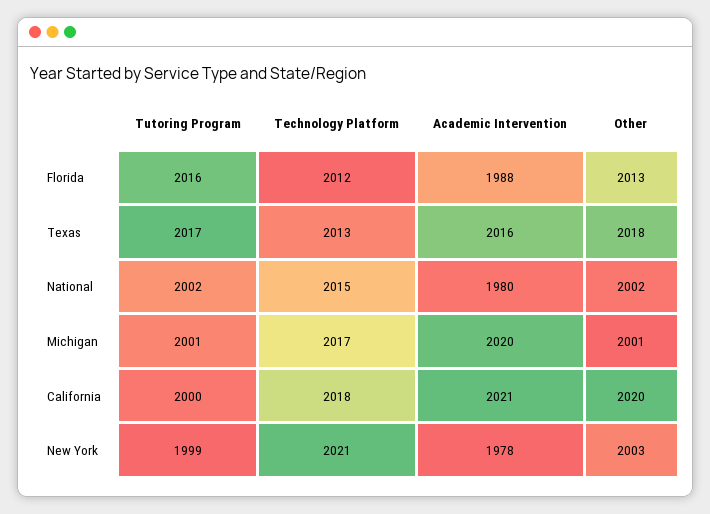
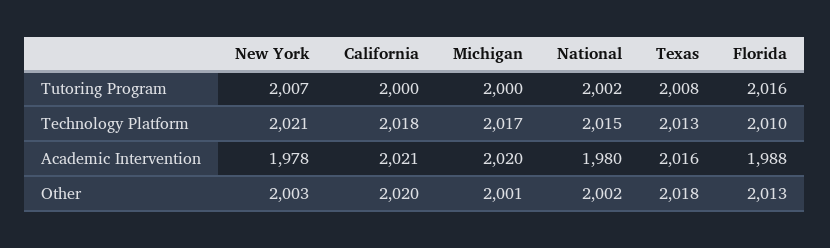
  {
    "Tutoring Program": {
      "Florida": 2016,
-     "Texas": 2017,
+     "Texas": 2008,
      "National": 2002,
-     "Michigan": 2001,
+     "Michigan": 2000,
      "California": 2000,
-     "New York": 1999
+     "New York": 2007
    },
    "Technology Platform": {
-     "Florida": 2012,
+     "Florida": 2010,
      "Texas": 2013,
      "National": 2015,
      "Michigan": 2017,
      "California": 2018,
      "New York": 2021
    },
    "Academic Intervention": {
      "Florida": 1988,
      "Texas": 2016,
      "National": 1980,
      "Michigan": 2020,
      "California": 2021,
      "New York": 1978
    },
    "Other": {
      "Florida": 2013,
      "Texas": 2018,
      "National": 2002,
      "Michigan": 2001,
      "California": 2020,
      "New York": 2003
    }
  }

